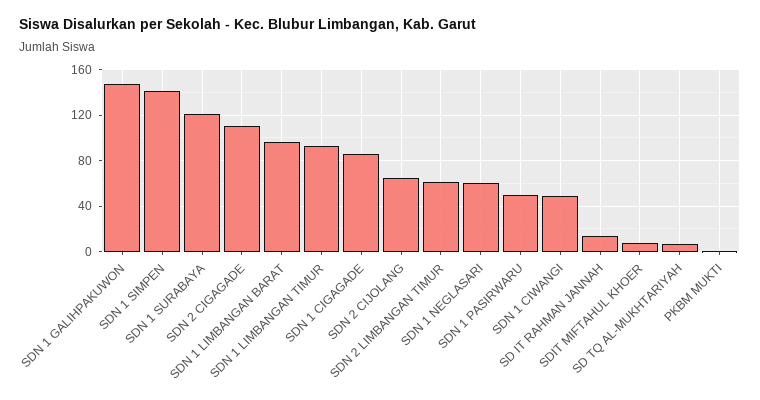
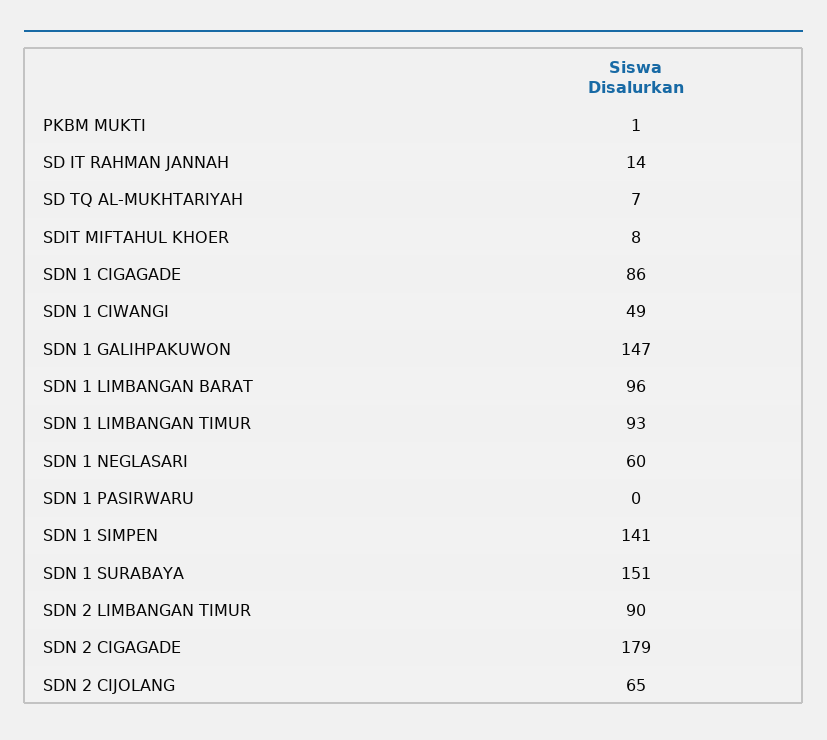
  {
    "SDN 1 GALIHPAKUWON": 147,
    "SDN 1 SIMPEN": 141,
-   "SDN 1 SURABAYA": 120,
+   "SDN 1 SURABAYA": 151,
-   "SDN 2 CIGAGADE": 110,
+   "SDN 2 CIGAGADE": 179,
    "SDN 1 LIMBANGAN BARAT": 96,
    "SDN 1 LIMBANGAN TIMUR": 93,
    "SDN 1 CIGAGADE": 86,
    "SDN 2 CIJOLANG": 65,
-   "SDN 2 LIMBANGAN TIMUR": 60,
+   "SDN 2 LIMBANGAN TIMUR": 90,
    "SDN 1 NEGLASARI": 60,
-   "SDN 1 PASIRWARU": 50,
+   "SDN 1 PASIRWARU": 0,
    "SDN 1 CIWANGI": 49,
    "SD IT RAHMAN JANNAH": 14,
    "SDIT MIFTAHUL KHOER": 8,
    "SD TQ AL-MUKHTARIYAH": 7,
    "PKBM MUKTI": 1
  }

